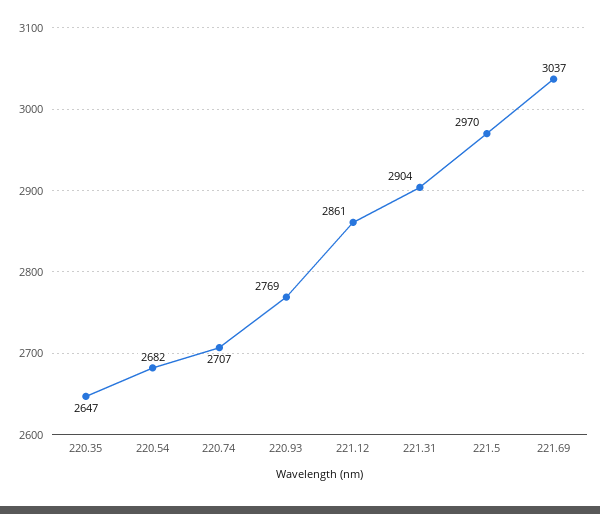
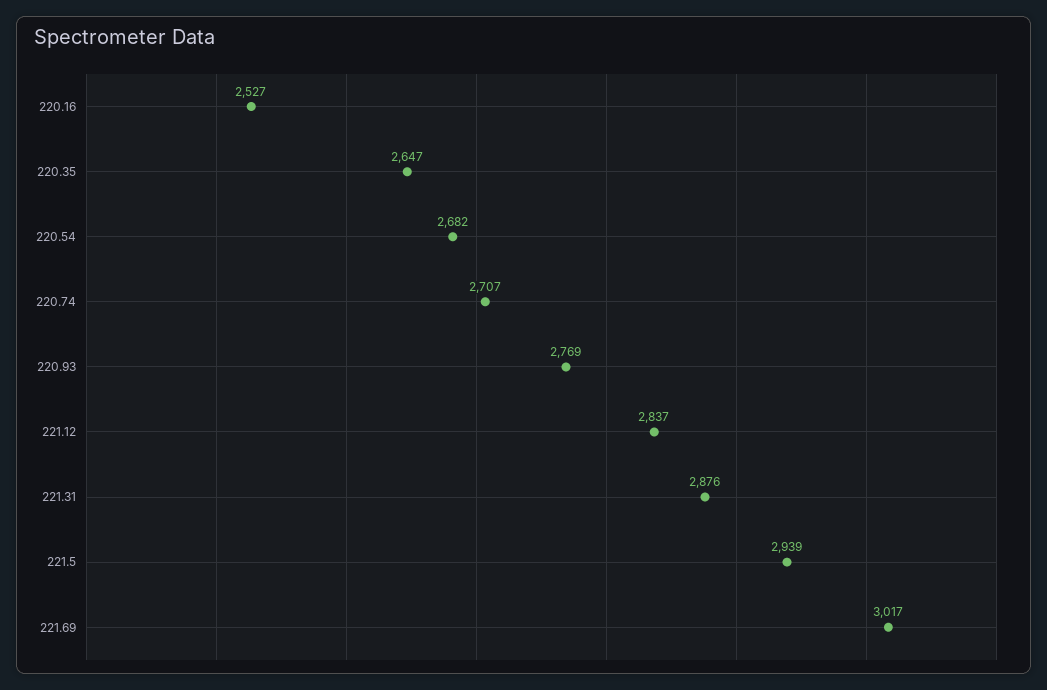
  {
    "220.35": 2647,
    "220.54": 2682,
    "220.74": 2707,
    "220.93": 2769,
-   "221.12": 2861,
+   "221.12": 2837,
-   "221.31": 2904,
+   "221.31": 2876,
-   "221.5": 2970,
+   "221.5": 2939,
-   "221.69": 3037
+   "221.69": 3017,
+   "220.16": 2527
  }

